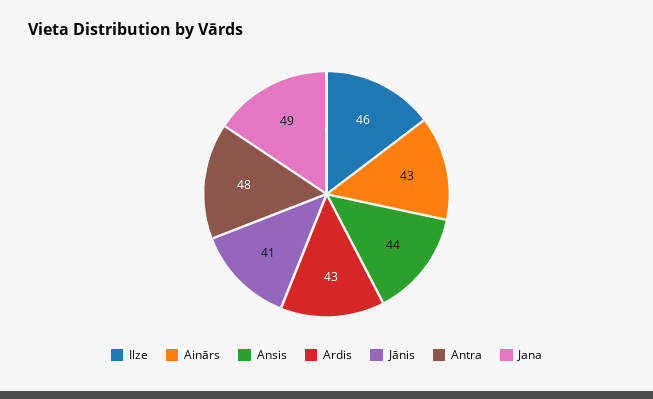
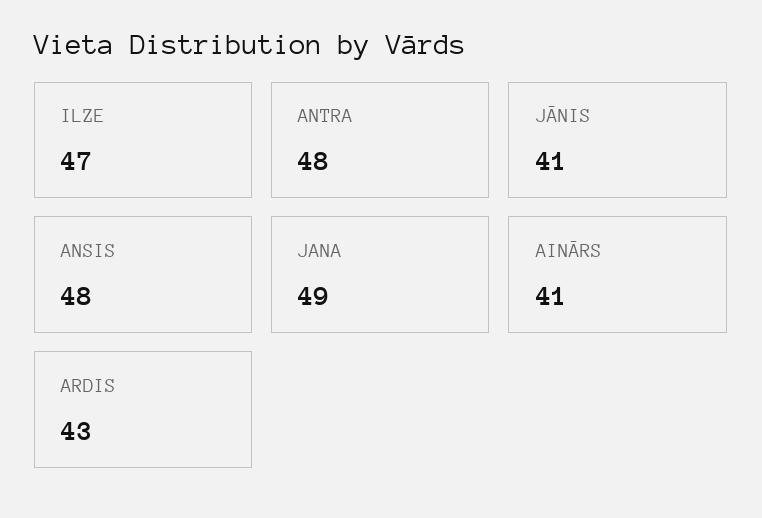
  {
-   "Ilze": 46,
+   "Ilze": 47,
-   "Ainārs": 43,
+   "Ainārs": 41,
-   "Ansis": 44,
+   "Ansis": 48,
    "Ardis": 43,
    "Jānis": 41,
    "Antra": 48,
    "Jana": 49
  }

